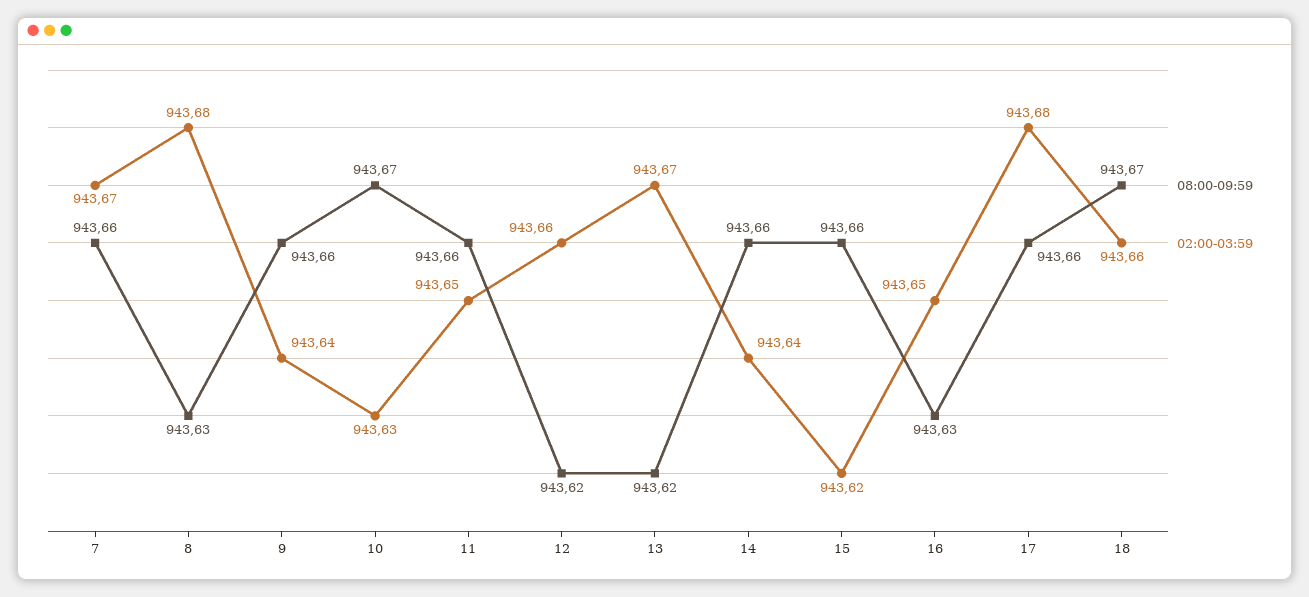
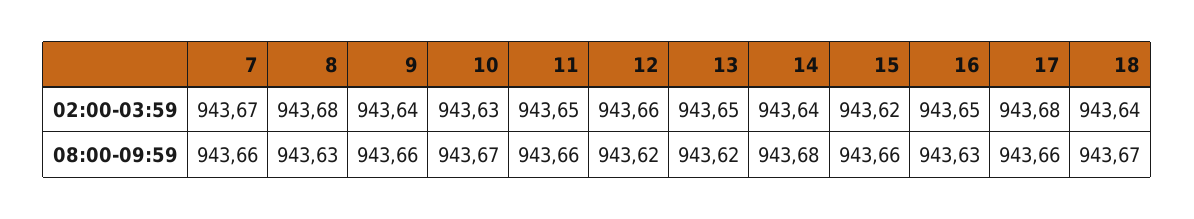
  {
    "08:00-09:59": {
      "7": 943.66,
      "8": 943.63,
      "9": 943.66,
      "10": 943.67,
      "11": 943.66,
      "12": 943.62,
      "13": 943.62,
-     "14": 943.66,
+     "14": 943.68,
      "15": 943.66,
      "16": 943.63,
      "17": 943.66,
      "18": 943.67
    },
    "02:00-03:59": {
      "7": 943.67,
      "8": 943.68,
      "9": 943.64,
      "10": 943.63,
      "11": 943.65,
      "12": 943.66,
-     "13": 943.67,
+     "13": 943.65,
      "14": 943.64,
      "15": 943.62,
      "16": 943.65,
      "17": 943.68,
-     "18": 943.66
+     "18": 943.64
    }
  }

